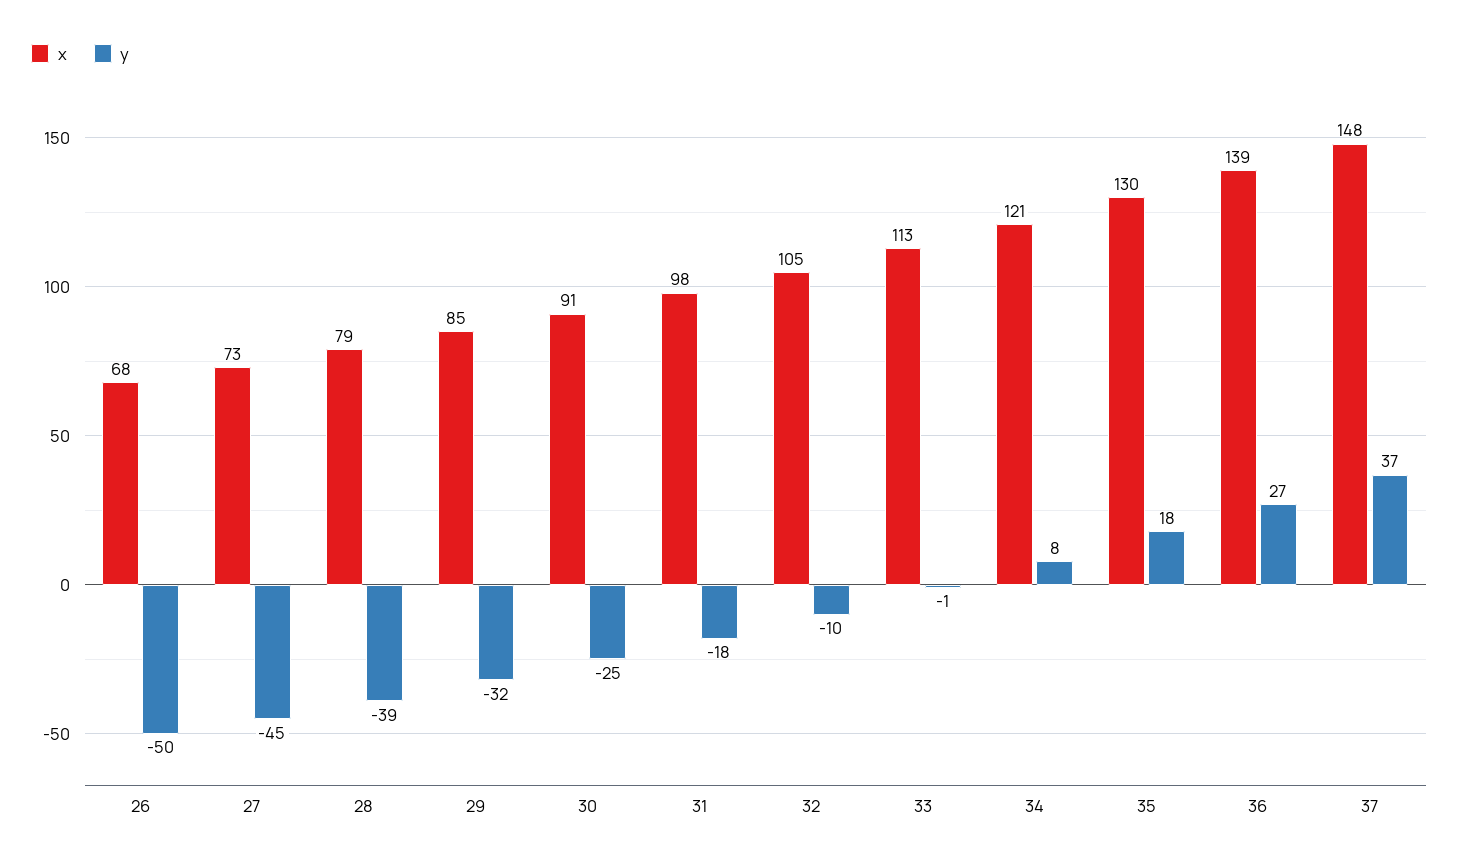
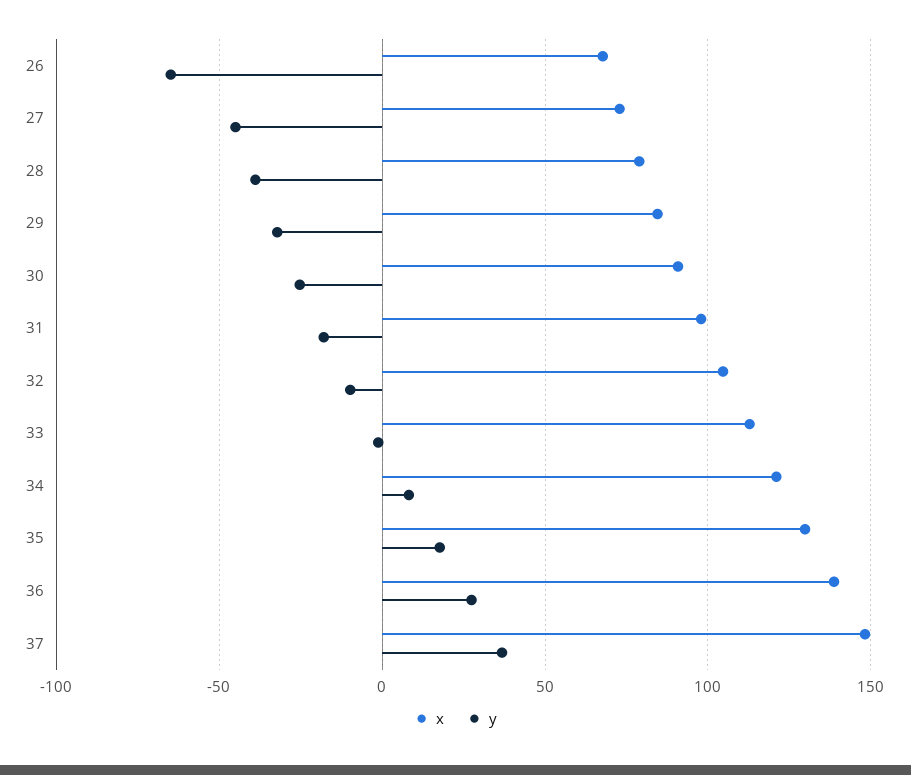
  {
    "x": {
      "26": 68,
      "27": 73,
      "28": 79,
      "29": 85,
      "30": 91,
      "31": 98,
      "32": 105,
      "33": 113,
      "34": 121,
      "35": 130,
      "36": 139,
      "37": 148
    },
    "y": {
-     "26": -50,
+     "26": -65,
      "27": -45,
      "28": -39,
      "29": -32,
      "30": -25,
      "31": -18,
      "32": -10,
      "33": -1,
      "34": 8,
      "35": 18,
      "36": 27,
      "37": 37
    }
  }

